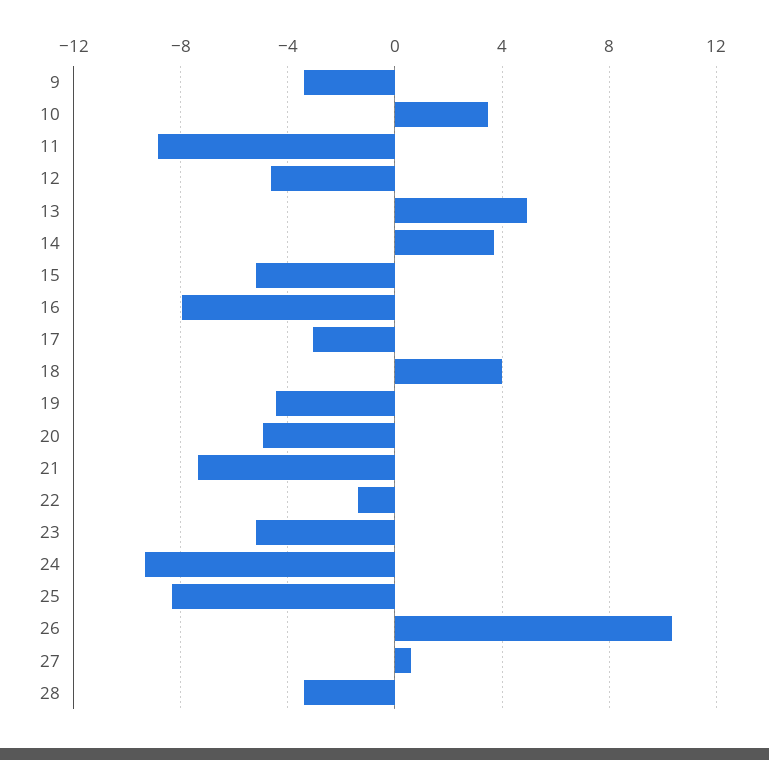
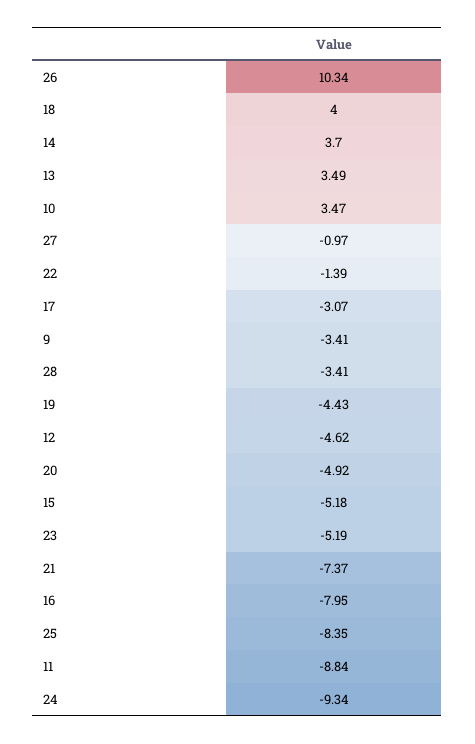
  {
    "9": -3.41,
    "10": 3.47,
    "11": -8.84,
    "12": -4.62,
-   "13": 5,
+   "13": 3.49,
    "14": 3.7,
    "15": -5.18,
    "16": -7.95,
    "17": -3.07,
    "18": 4,
    "19": -4.43,
    "20": -4.92,
    "21": -7.37,
    "22": -1.39,
    "23": -5.19,
    "24": -9.34,
    "25": -8.35,
    "26": 10.34,
-   "27": 0.5,
+   "27": -0.97,
    "28": -3.41
  }

